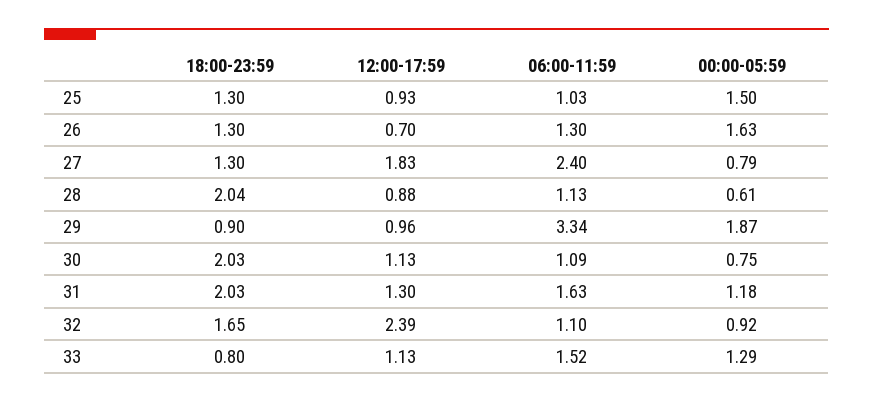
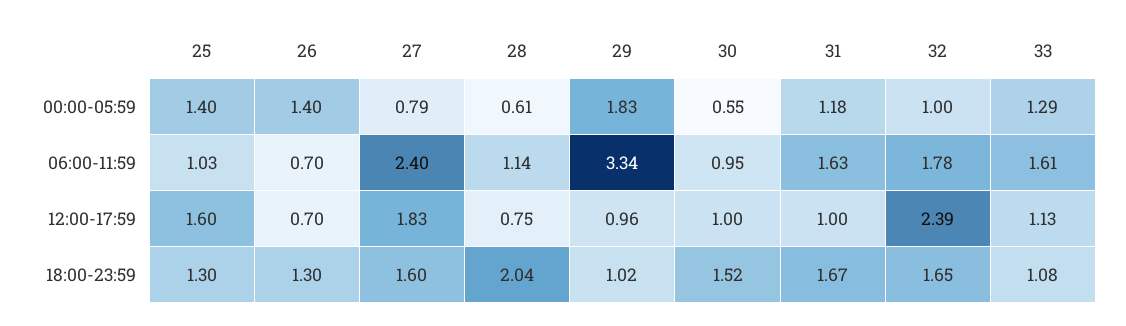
  {
    "18:00-23:59": {
      "25": 1.3,
      "26": 1.3,
-     "27": 1.3,
+     "27": 1.6,
      "28": 2.04,
-     "29": 0.9,
+     "29": 1.02,
-     "30": 2.03,
+     "30": 1.52,
-     "31": 2.03,
+     "31": 1.67,
      "32": 1.65,
-     "33": 0.8
+     "33": 1.08
    },
    "12:00-17:59": {
-     "25": 0.93,
+     "25": 1.6,
      "26": 0.7,
      "27": 1.83,
-     "28": 0.88,
+     "28": 0.75,
      "29": 0.96,
-     "30": 1.13,
+     "30": 1,
-     "31": 1.3,
+     "31": 1,
      "32": 2.39,
      "33": 1.13
    },
    "06:00-11:59": {
      "25": 1.03,
-     "26": 1.3,
+     "26": 0.7,
      "27": 2.4,
-     "28": 1.13,
+     "28": 1.14,
      "29": 3.34,
-     "30": 1.09,
+     "30": 0.95,
      "31": 1.63,
-     "32": 1.1,
+     "32": 1.78,
-     "33": 1.52
+     "33": 1.61
    },
    "00:00-05:59": {
-     "25": 1.5,
+     "25": 1.4,
-     "26": 1.63,
+     "26": 1.4,
      "27": 0.79,
      "28": 0.61,
-     "29": 1.87,
+     "29": 1.83,
-     "30": 0.75,
+     "30": 0.55,
      "31": 1.18,
-     "32": 0.92,
+     "32": 1,
      "33": 1.29
    }
  }

